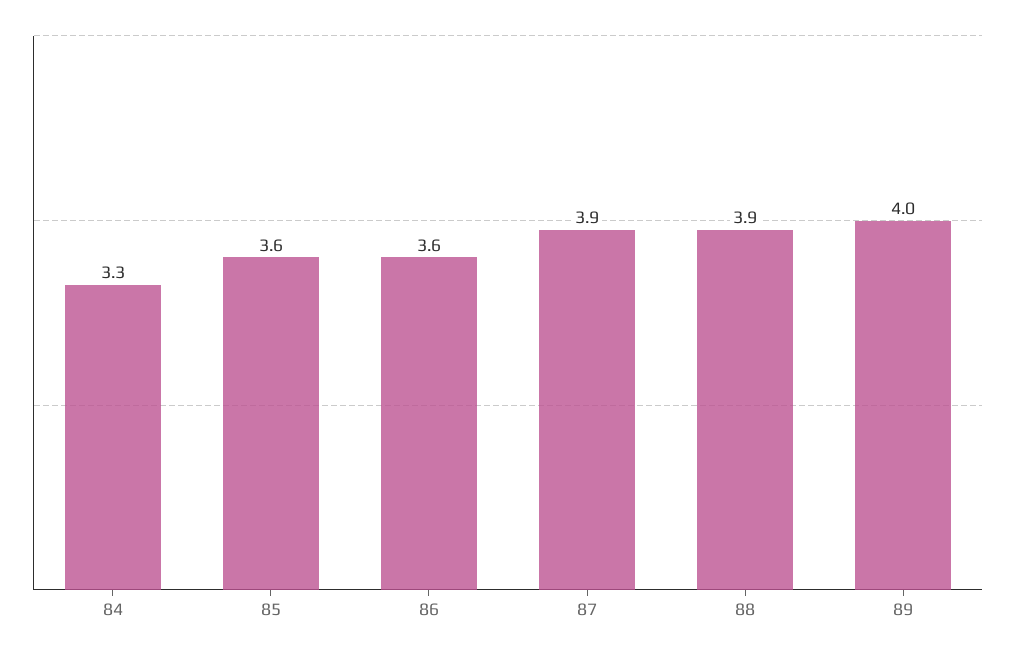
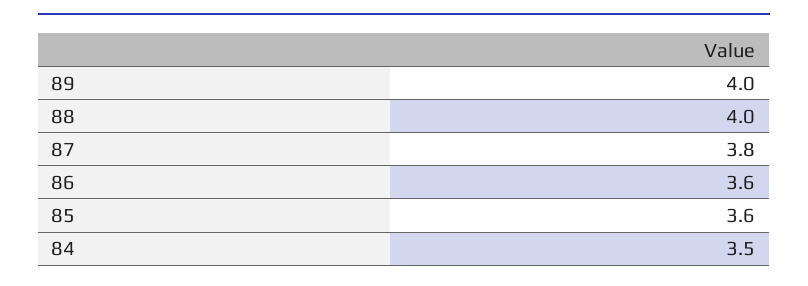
  {
-   "84": 3.3,
+   "84": 3.5,
    "85": 3.6,
    "86": 3.6,
-   "87": 3.9,
+   "87": 3.8,
-   "88": 3.9,
+   "88": 4,
    "89": 4
  }

